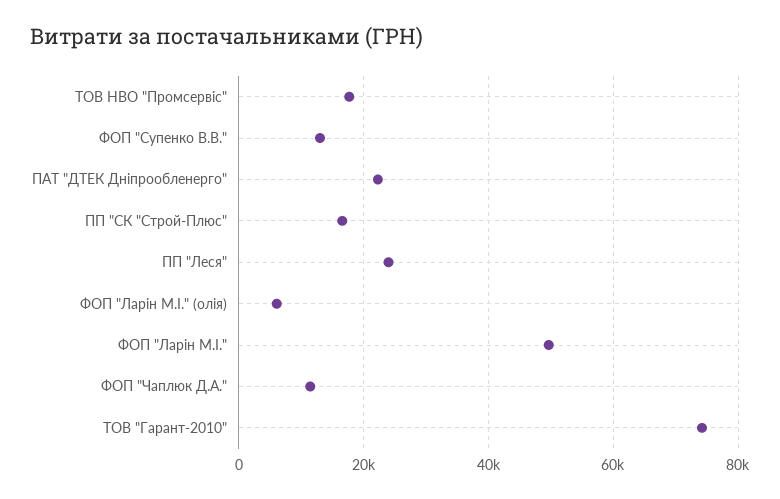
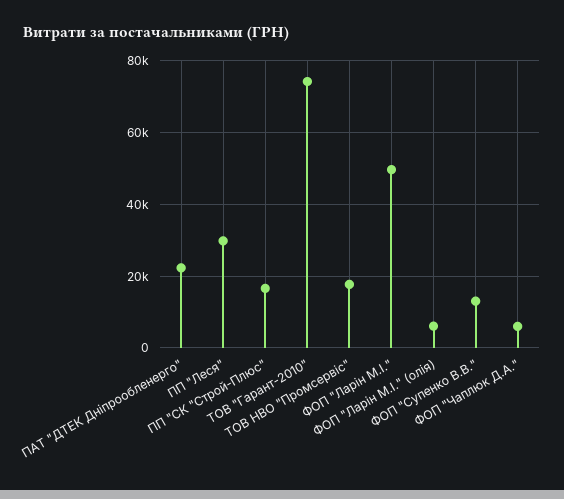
  {
    "ТОВ НВО \"Промсервіс\"": 18000,
    "ФОП \"Супенко В.В.\"": 14000,
    "ПАТ \"ДТЕК Дніпрообленерго\"": 22000,
    "ПП \"СК \"Строй-Плюс\"": 16000,
-   "ПП \"Леся\"": 24000,
+   "ПП \"Леся\"": 30000,
    "ФОП \"Ларін М.І.\" (олія)": 6000,
    "ФОП \"Ларін М.І.\"": 50000,
-   "ФОП \"Чаплюк Д.А.\"": 12000,
+   "ФОП \"Чаплюк Д.А.\"": 6000,
    "ТОВ \"Гарант-2010\"": 74000
  }

